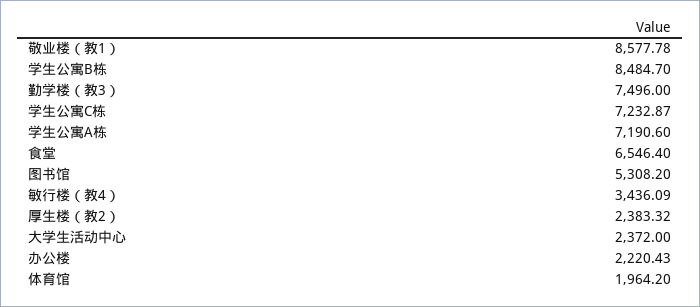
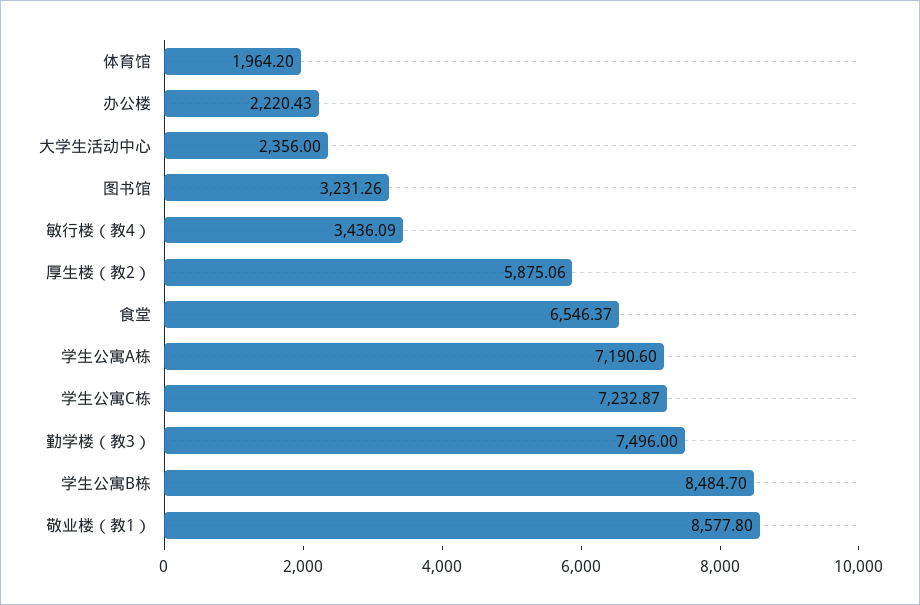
  {
-   "敬业楼（教1）": 8577.78,
+   "敬业楼（教1）": 8577.8,
    "学生公寓B栋": 8484.7,
    "勤学楼（教3）": 7496,
    "学生公寓C栋": 7232.87,
    "学生公寓A栋": 7190.6,
-   "食堂": 6546.4,
+   "食堂": 6546.37,
-   "图书馆": 5308.2,
+   "图书馆": 3231.26,
    "敏行楼（教4）": 3436.09,
-   "厚生楼（教2）": 2383.32,
+   "厚生楼（教2）": 5875.06,
-   "大学生活动中心": 2372,
+   "大学生活动中心": 2356,
    "办公楼": 2220.43,
    "体育馆": 1964.2
  }

